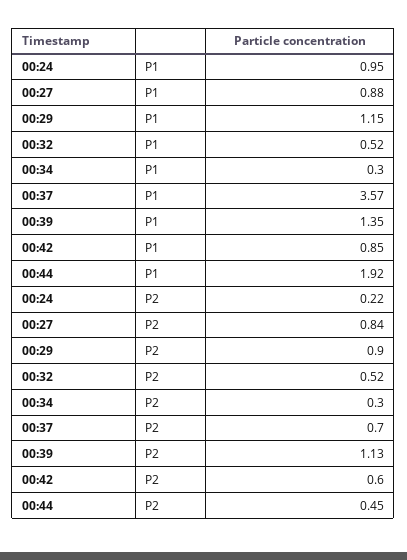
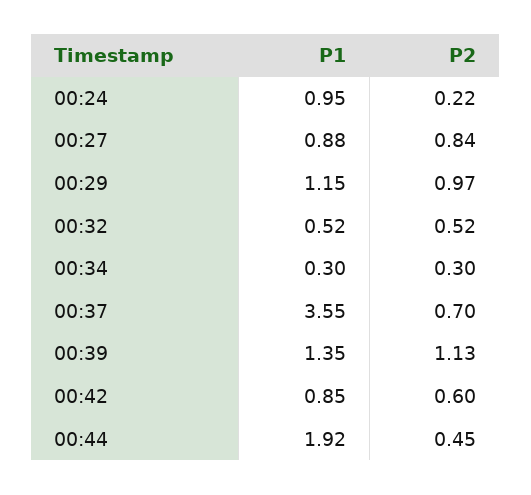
  {
    "00:24": {
      "P1": 0.95,
      "P2": 0.22
    },
    "00:27": {
      "P1": 0.88,
      "P2": 0.84
    },
    "00:29": {
      "P1": 1.15,
-     "P2": 0.9
+     "P2": 0.97
    },
    "00:32": {
      "P1": 0.52,
      "P2": 0.52
    },
    "00:34": {
      "P1": 0.3,
      "P2": 0.3
    },
    "00:37": {
-     "P1": 3.57,
+     "P1": 3.55,
      "P2": 0.7
    },
    "00:39": {
      "P1": 1.35,
      "P2": 1.13
    },
    "00:42": {
      "P1": 0.85,
      "P2": 0.6
    },
    "00:44": {
      "P1": 1.92,
      "P2": 0.45
    }
  }

